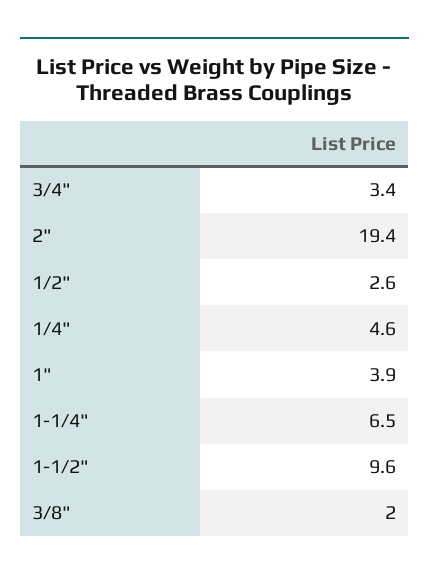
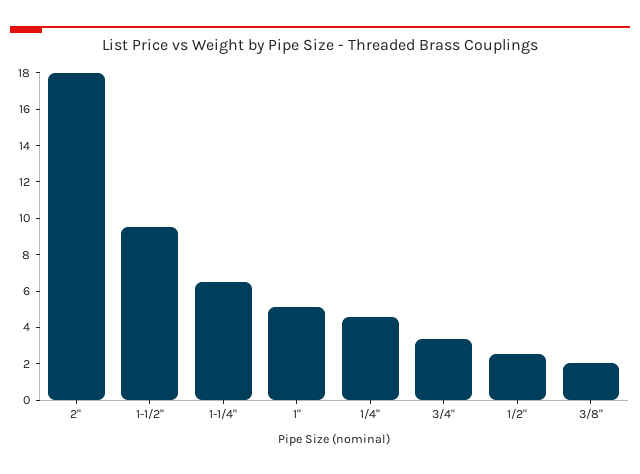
  {
    "3/4\"": 3.4,
-   "2\"": 19.4,
+   "2\"": 18,
    "1/2\"": 2.6,
    "1/4\"": 4.6,
-   "1\"": 3.9,
+   "1\"": 5,
    "1-1/4\"": 6.5,
    "1-1/2\"": 9.6,
    "3/8\"": 2
  }

